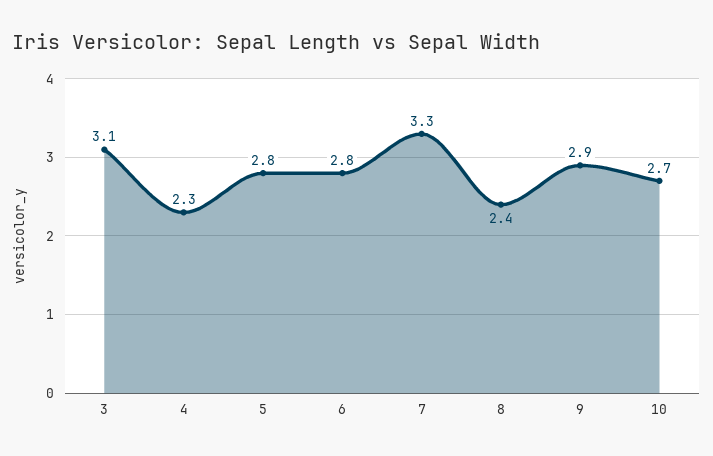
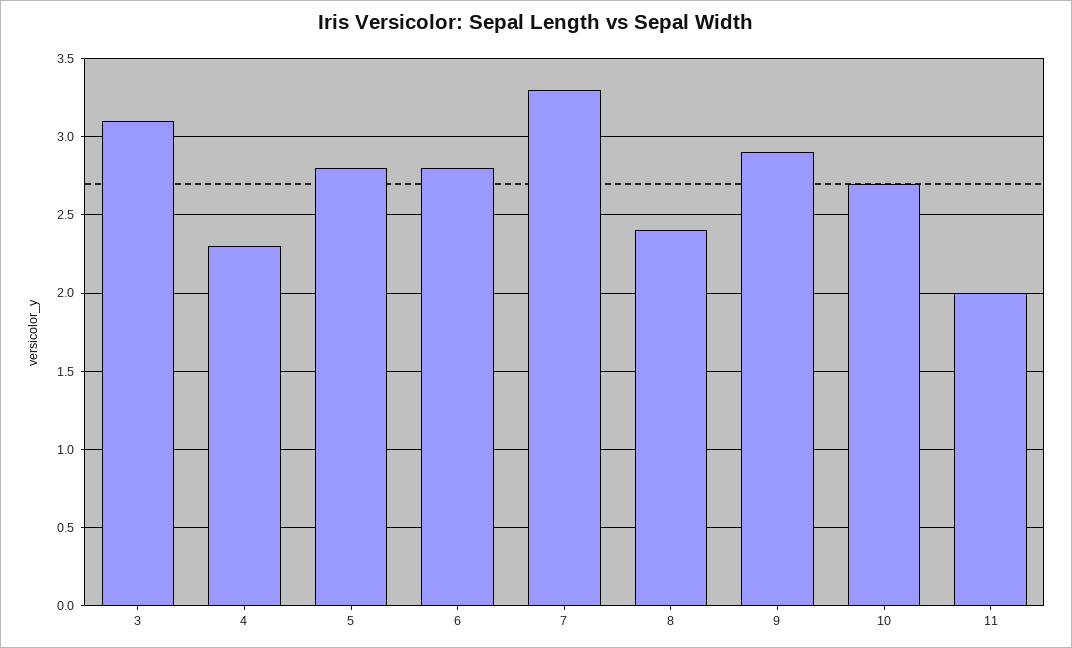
  {
    "3": 3.1,
    "4": 2.3,
    "5": 2.8,
    "6": 2.8,
    "7": 3.3,
    "8": 2.4,
    "9": 2.9,
-   "10": 2.7
+   "10": 2.7,
+   "11": 2
  }

